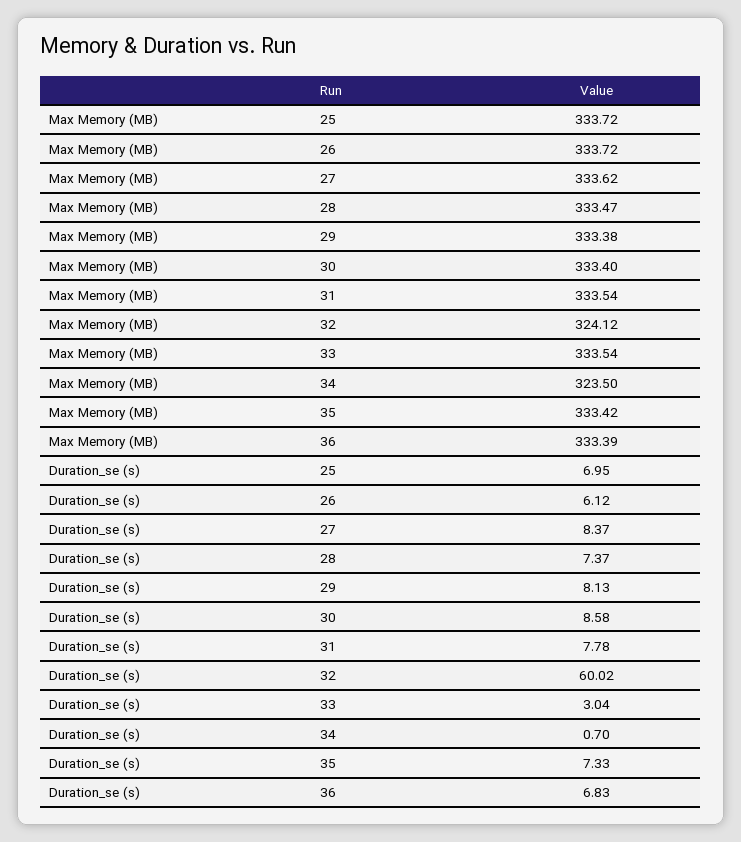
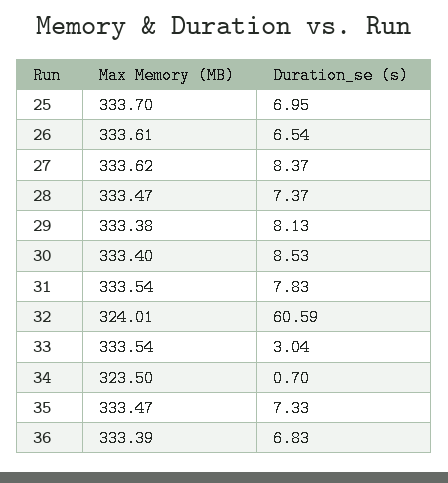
  {
    "Max Memory (MB)": {
-     "25": 333.72,
+     "25": 333.7,
-     "26": 333.72,
+     "26": 333.61,
      "27": 333.62,
      "28": 333.47,
      "29": 333.38,
      "30": 333.4,
      "31": 333.54,
-     "32": 324.12,
+     "32": 324.01,
      "33": 333.54,
      "34": 323.5,
-     "35": 333.42,
+     "35": 333.47,
      "36": 333.39
    },
    "Duration_se (s)": {
      "25": 6.95,
-     "26": 6.12,
+     "26": 6.54,
      "27": 8.37,
      "28": 7.37,
      "29": 8.13,
-     "30": 8.58,
+     "30": 8.53,
-     "31": 7.78,
+     "31": 7.83,
-     "32": 60.02,
+     "32": 60.59,
      "33": 3.04,
      "34": 0.7,
      "35": 7.33,
      "36": 6.83
    }
  }

